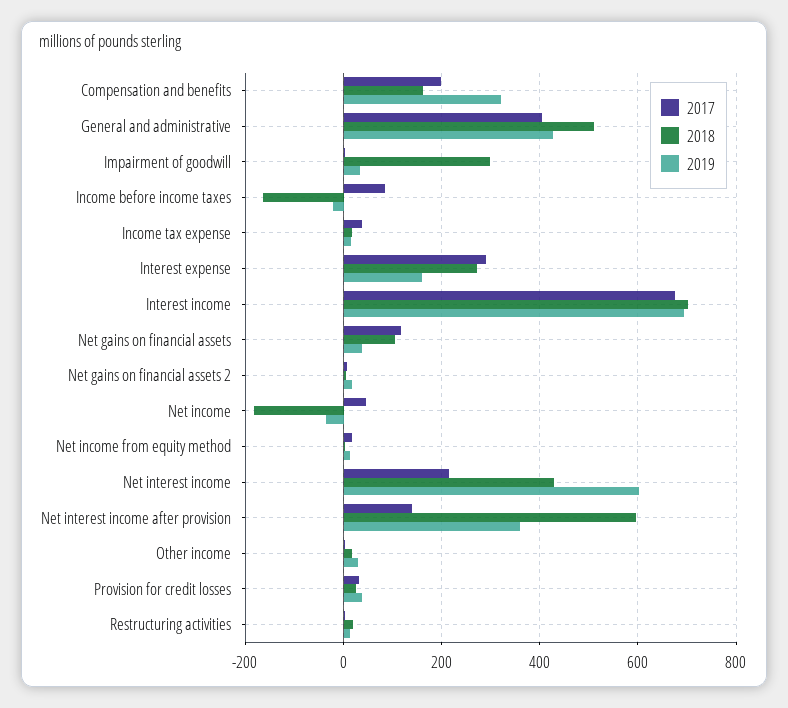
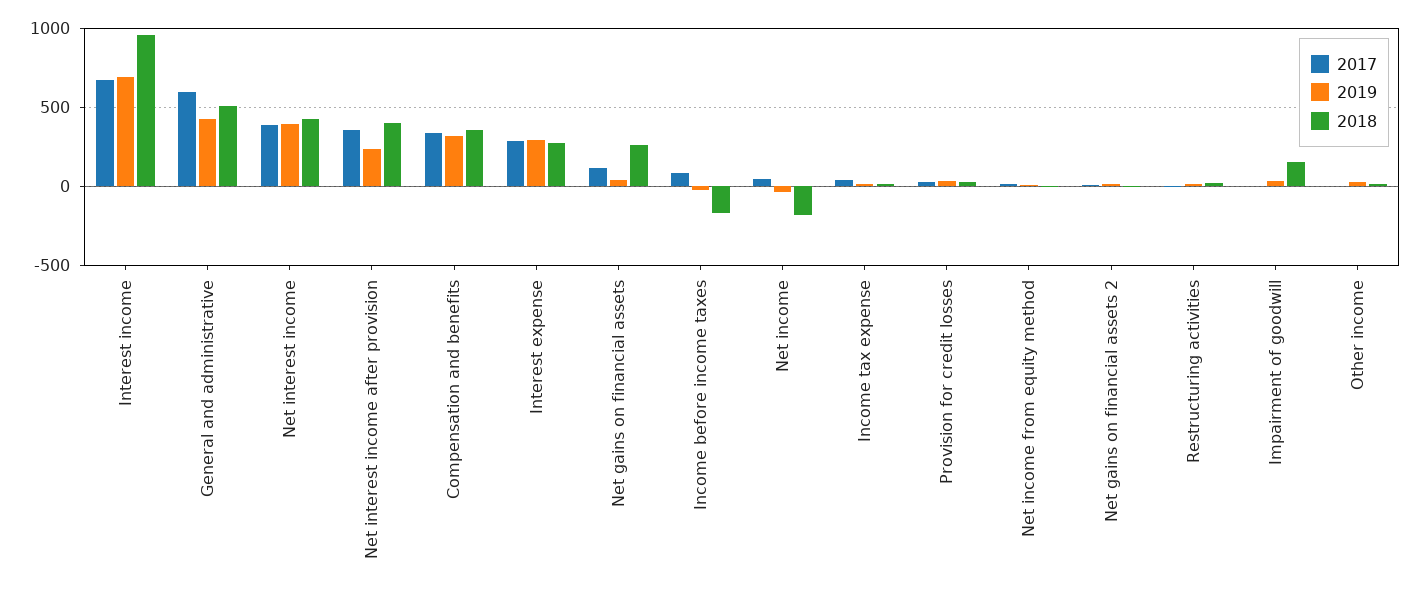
  {
    "2017": {
-     "Compensation and benefits": 200,
+     "Compensation and benefits": 350,
-     "General and administrative": 400,
+     "General and administrative": 600,
      "Impairment of goodwill": 0,
      "Income before income taxes": 80,
      "Income tax expense": 40,
      "Interest expense": 300,
      "Interest income": 680,
      "Net gains on financial assets": 120,
      "Net gains on financial assets 2": 0,
      "Net income": 40,
      "Net income from equity method": 20,
-     "Net interest income": 220,
+     "Net interest income": 400,
-     "Net interest income after provision": 140,
+     "Net interest income after provision": 350,
      "Other income": 0,
      "Provision for credit losses": 40,
      "Restructuring activities": 0
    },
    "2018": {
-     "Compensation and benefits": 160,
+     "Compensation and benefits": 350,
      "General and administrative": 520,
-     "Impairment of goodwill": 300,
+     "Impairment of goodwill": 150,
      "Income before income taxes": -160,
      "Income tax expense": 20,
      "Interest expense": 280,
-     "Interest income": 700,
+     "Interest income": 950,
-     "Net gains on financial assets": 100,
+     "Net gains on financial assets": 250,
      "Net gains on financial assets 2": 0,
      "Net income": -180,
      "Net income from equity method": 0,
      "Net interest income": 420,
-     "Net interest income after provision": 600,
+     "Net interest income after provision": 400,
      "Other income": 20,
      "Provision for credit losses": 20,
      "Restructuring activities": 20
    },
    "2019": {
      "Compensation and benefits": 320,
      "General and administrative": 420,
      "Impairment of goodwill": 40,
      "Income before income taxes": -20,
      "Income tax expense": 20,
-     "Interest expense": 160,
+     "Interest expense": 300,
      "Interest income": 700,
      "Net gains on financial assets": 40,
      "Net gains on financial assets 2": 20,
      "Net income": -40,
      "Net income from equity method": 20,
-     "Net interest income": 600,
+     "Net interest income": 400,
-     "Net interest income after provision": 360,
+     "Net interest income after provision": 250,
      "Other income": 20,
      "Provision for credit losses": 40,
      "Restructuring activities": 20
    }
  }

